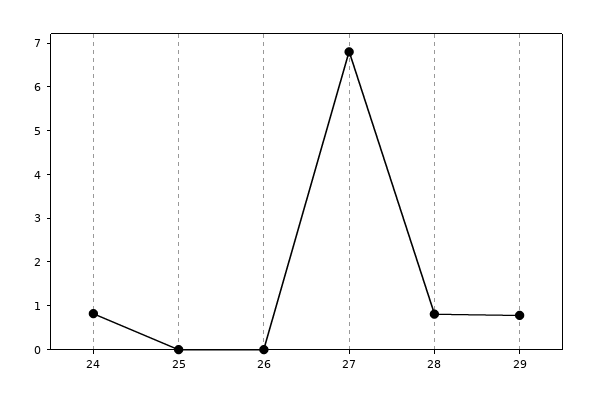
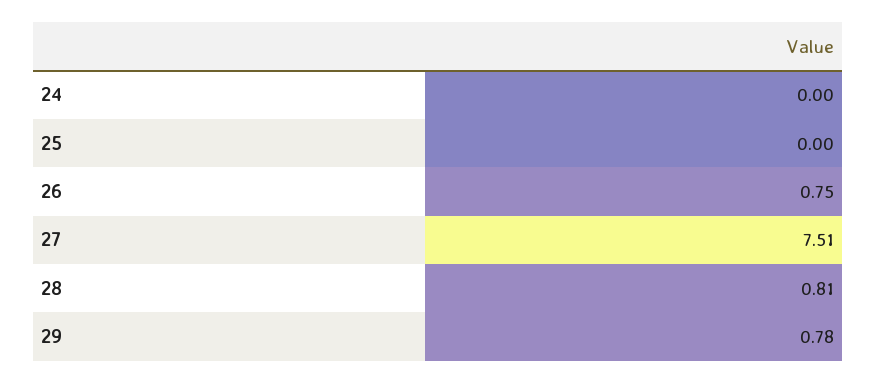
  {
-   "24": 0.8,
+   "24": 0,
    "25": 0,
-   "26": 0,
+   "26": 0.75,
-   "27": 6.8,
+   "27": 7.51,
    "28": 0.81,
    "29": 0.78
  }

